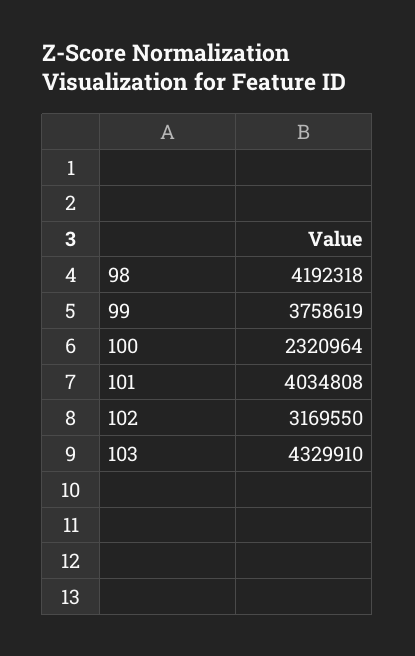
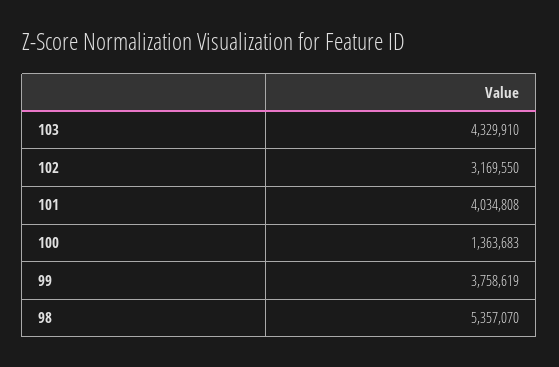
  {
-   "98": 4192318,
+   "98": 5357070,
    "99": 3758619,
-   "100": 2320964,
+   "100": 1363683,
    "101": 4034808,
    "102": 3169550,
    "103": 4329910
  }

